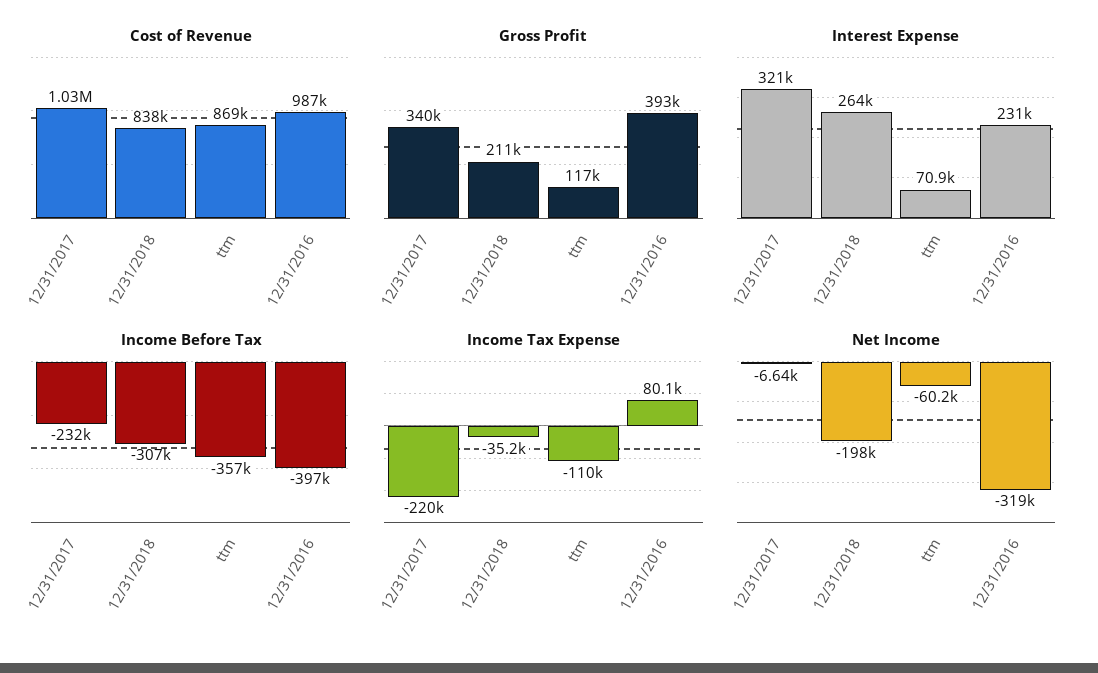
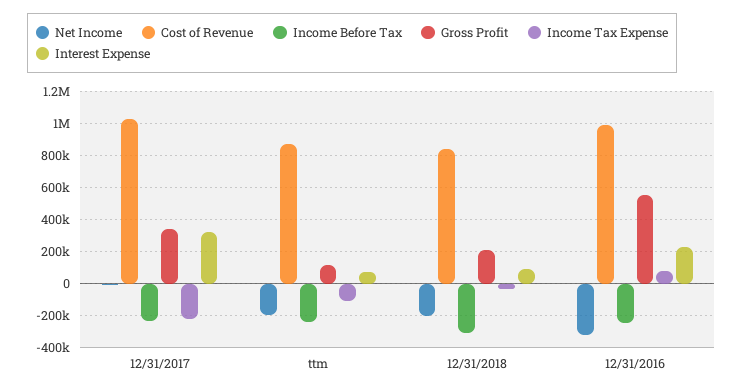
  {
    "Cost of Revenue": {
      "12/31/2017": 1030000,
      "12/31/2018": 838000,
      "ttm": 869000,
      "12/31/2016": 987000
    },
    "Gross Profit": {
      "12/31/2017": 340000,
      "12/31/2018": 211000,
      "ttm": 117000,
-     "12/31/2016": 393000
+     "12/31/2016": 550000
    },
    "Interest Expense": {
      "12/31/2017": 321000,
-     "12/31/2018": 264000,
+     "12/31/2018": 100000,
      "ttm": 70900,
      "12/31/2016": 231000
    },
    "Income Before Tax": {
      "12/31/2017": -232000,
      "12/31/2018": -307000,
-     "ttm": -357000,
+     "ttm": -250000,
-     "12/31/2016": -397000
+     "12/31/2016": -250000
    },
    "Income Tax Expense": {
      "12/31/2017": -220000,
      "12/31/2018": -35200,
      "ttm": -110000,
      "12/31/2016": 80100
    },
    "Net Income": {
      "12/31/2017": -6640,
      "12/31/2018": -198000,
-     "ttm": -60200,
+     "ttm": -200000,
      "12/31/2016": -319000
    }
  }

